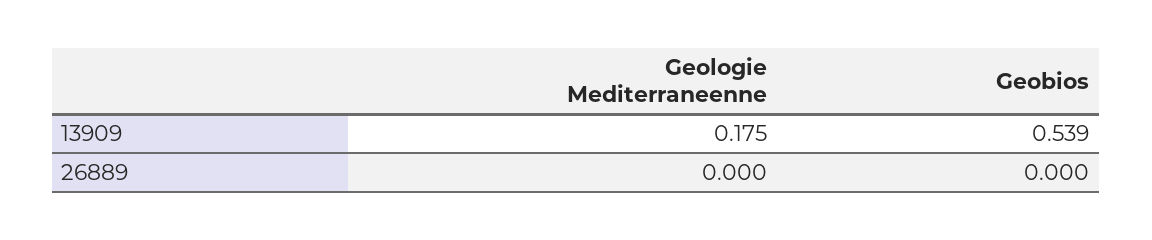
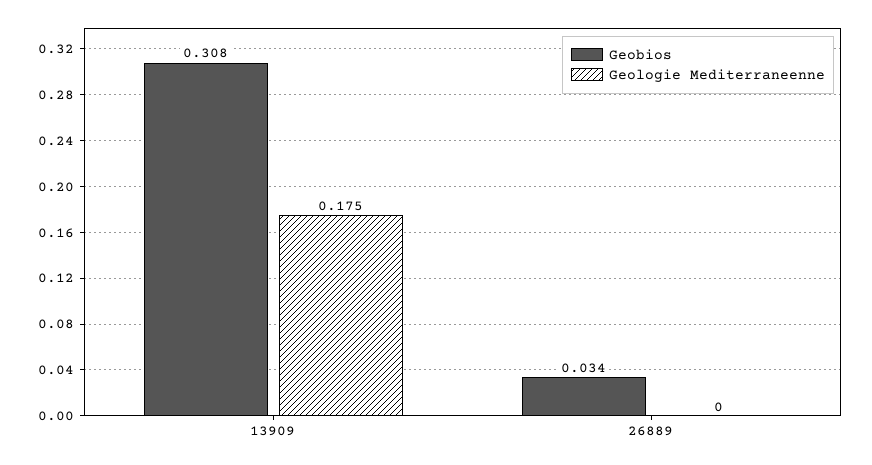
  {
    "Geologie Mediterraneenne": {
      "13909": 0.175,
      "26889": 0
    },
    "Geobios": {
-     "13909": 0.539,
+     "13909": 0.308,
-     "26889": 0
+     "26889": 0.034
    }
  }

